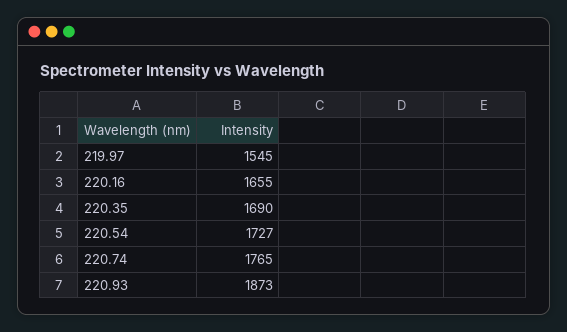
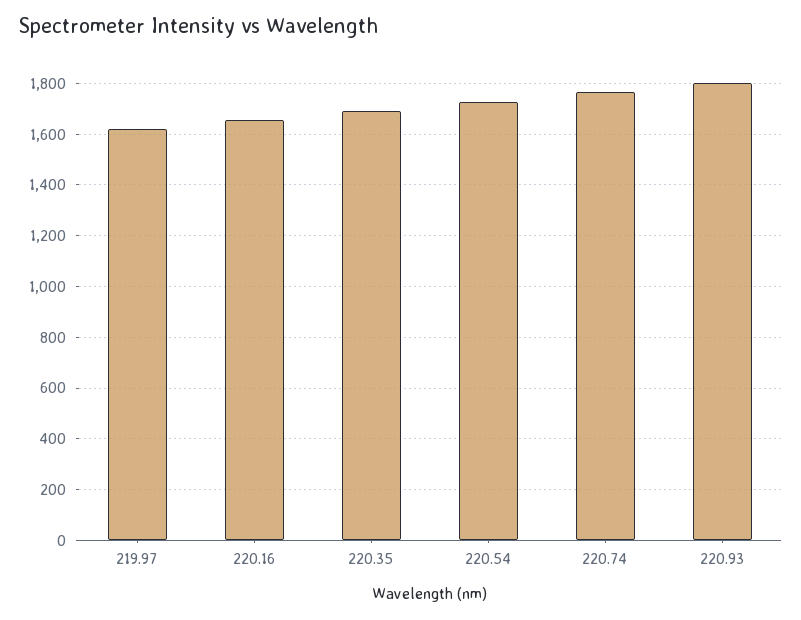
  {
-   "219.97": 1545,
+   "219.97": 1625,
    "220.16": 1655,
    "220.35": 1690,
    "220.54": 1727,
    "220.74": 1765,
-   "220.93": 1873
+   "220.93": 1800
  }

